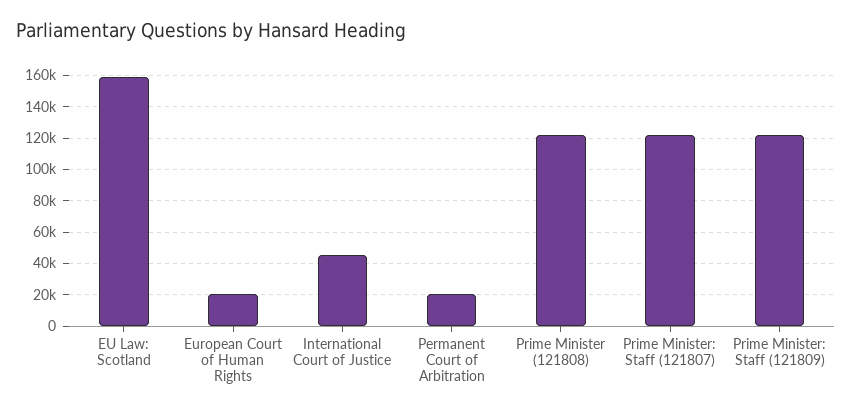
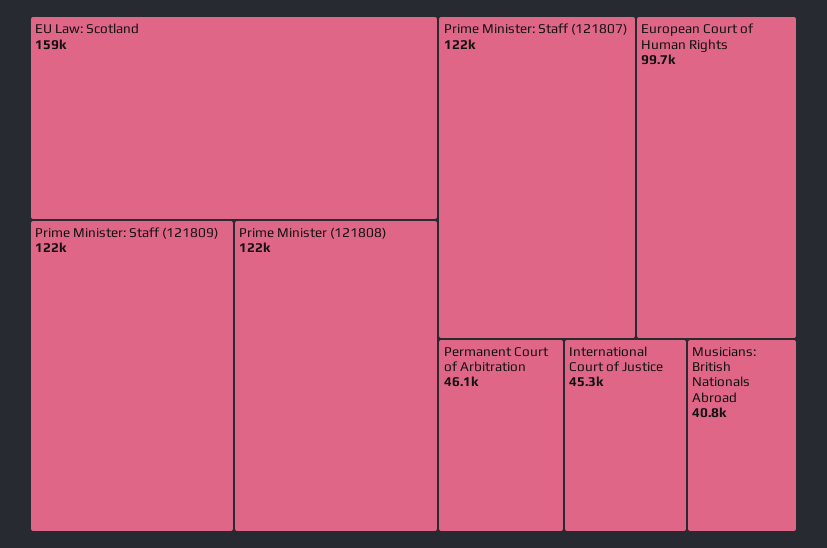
  {
    "EU Law: Scotland": 159000,
-   "European Court of Human Rights": 20000,
+   "European Court of Human Rights": 99700,
    "International Court of Justice": 45300,
-   "Permanent Court of Arbitration": 20000,
+   "Permanent Court of Arbitration": 46100,
    "Prime Minister (121808)": 122000,
    "Prime Minister: Staff (121807)": 122000,
-   "Prime Minister: Staff (121809)": 122000
+   "Prime Minister: Staff (121809)": 122000,
+   "Musicians: British Nationals Abroad": 40800
  }

